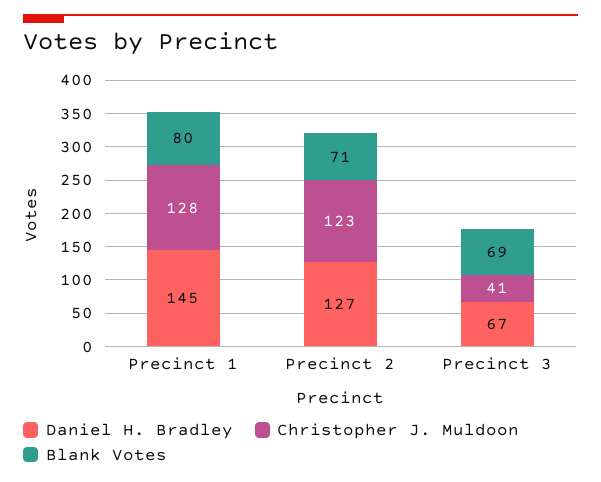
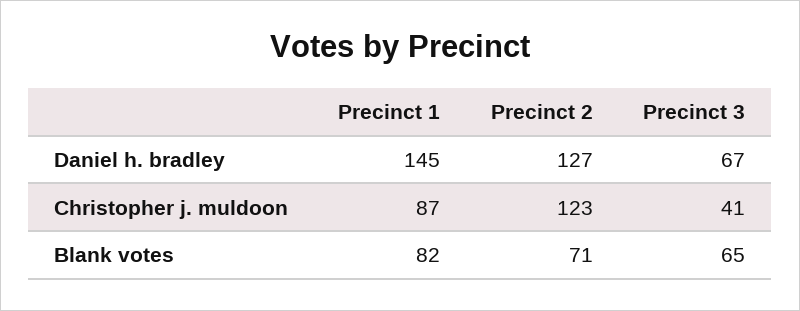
  {
    "Daniel H. Bradley": {
      "Precinct 1": 145,
      "Precinct 2": 127,
      "Precinct 3": 67
    },
    "Christopher J. Muldoon": {
-     "Precinct 1": 128,
+     "Precinct 1": 87,
      "Precinct 2": 123,
      "Precinct 3": 41
    },
    "Blank Votes": {
-     "Precinct 1": 80,
+     "Precinct 1": 82,
      "Precinct 2": 71,
-     "Precinct 3": 69
+     "Precinct 3": 65
    }
  }

